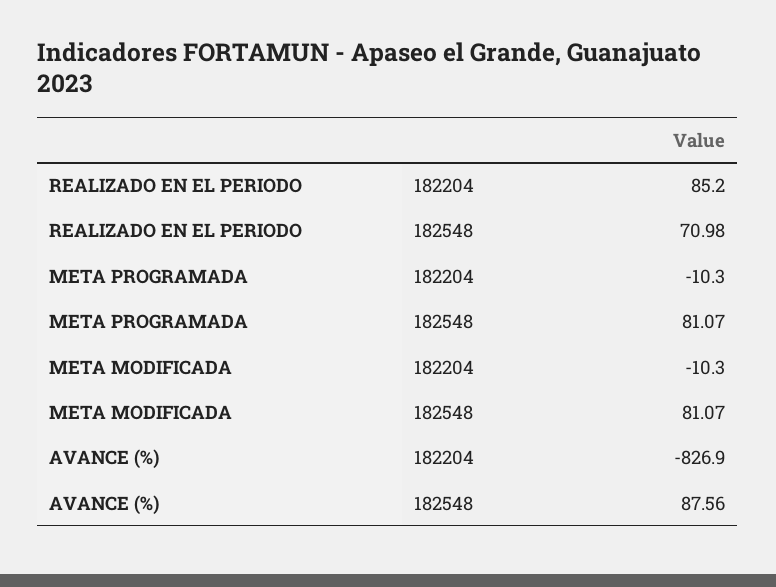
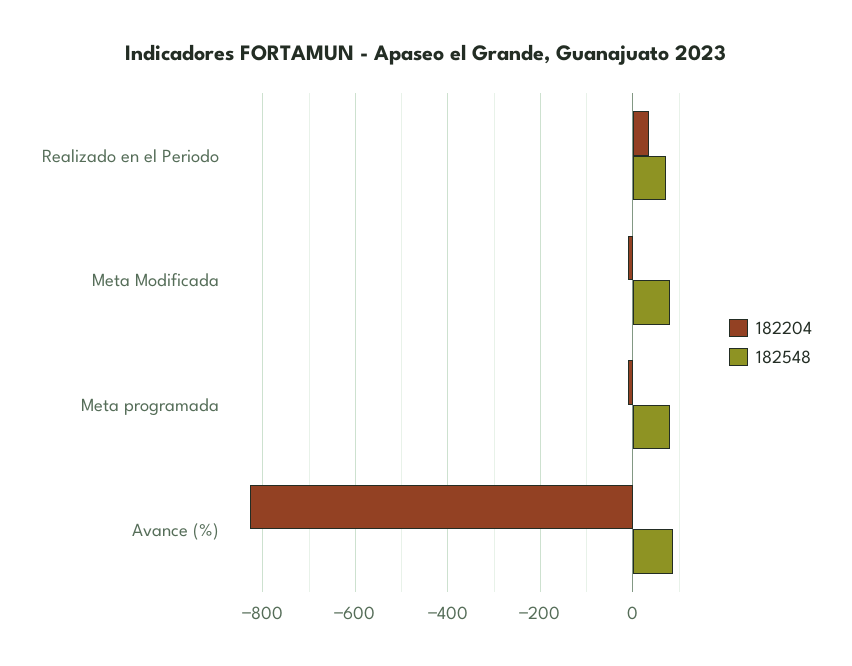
  {
    "182204": {
-     "REALIZADO EN EL PERIODO": 85.2,
+     "REALIZADO EN EL PERIODO": 40,
      "META PROGRAMADA": -10.3,
      "META MODIFICADA": -10.3,
      "AVANCE (%)": -826.9
    },
    "182548": {
      "REALIZADO EN EL PERIODO": 70.98,
      "META PROGRAMADA": 81.07,
      "META MODIFICADA": 81.07,
      "AVANCE (%)": 87.56
    }
  }

